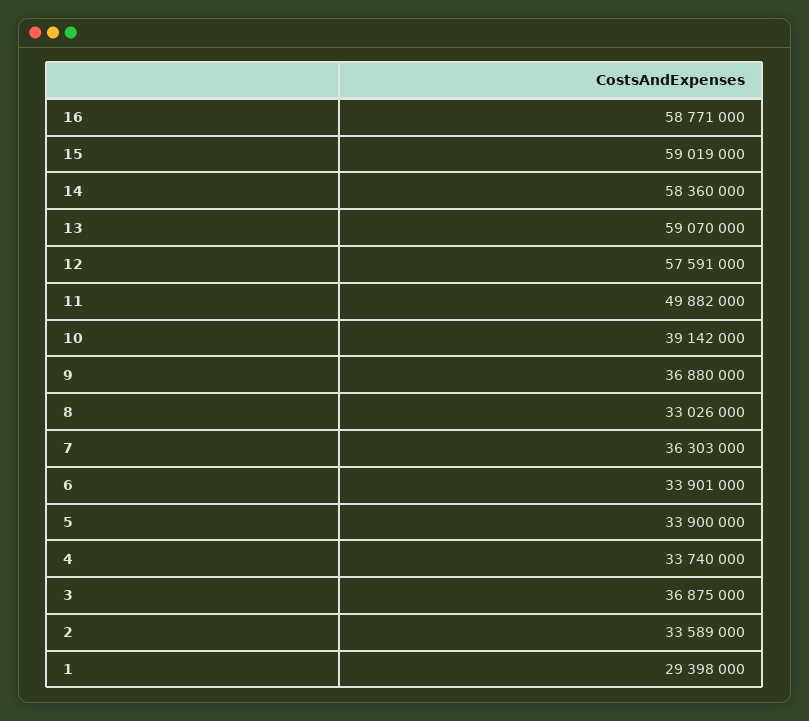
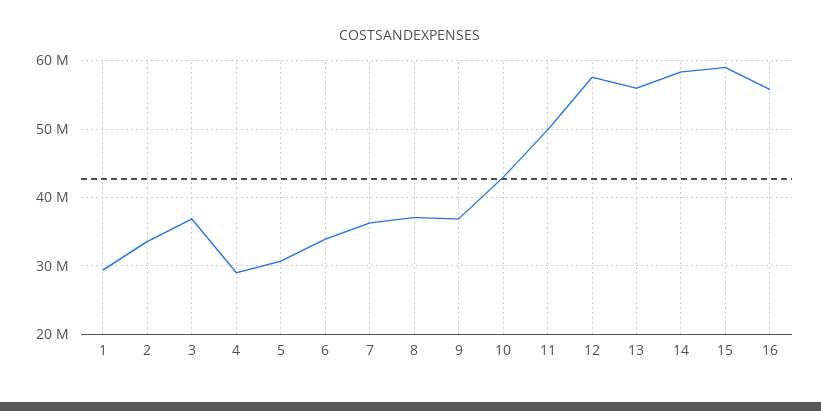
  {
-   "16": 58771000,
+   "16": 56000000,
    "15": 59019000,
    "14": 58360000,
-   "13": 59070000,
+   "13": 56000000,
    "12": 57591000,
    "11": 49882000,
-   "10": 39142000,
+   "10": 43000000,
    "9": 36880000,
-   "8": 33026000,
+   "8": 37000000,
    "7": 36303000,
    "6": 33901000,
-   "5": 33900000,
+   "5": 31000000,
-   "4": 33740000,
+   "4": 29000000,
    "3": 36875000,
    "2": 33589000,
    "1": 29398000
  }

